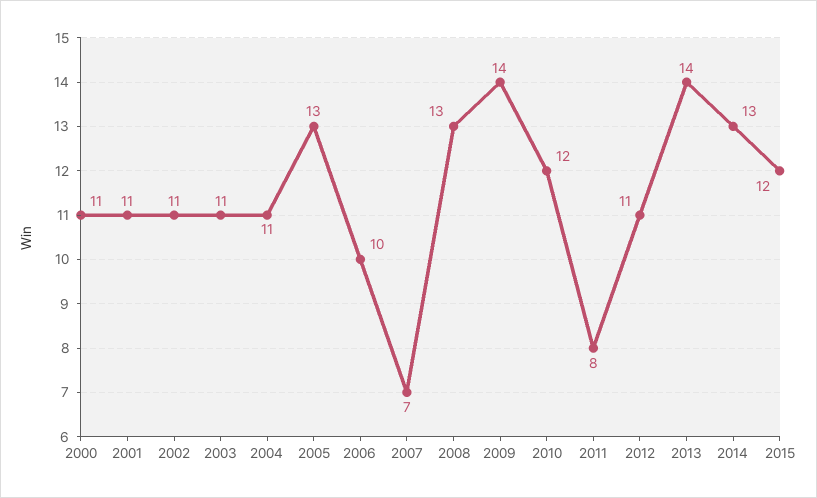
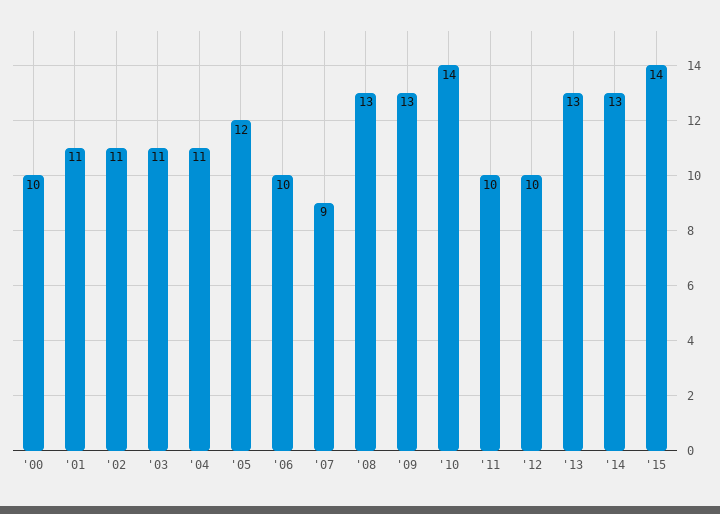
  {
-   "2000": 11,
+   "2000": 10,
    "2001": 11,
    "2002": 11,
    "2003": 11,
    "2004": 11,
-   "2005": 13,
+   "2005": 12,
    "2006": 10,
-   "2007": 7,
+   "2007": 9,
    "2008": 13,
-   "2009": 14,
+   "2009": 13,
-   "2010": 12,
+   "2010": 14,
-   "2011": 8,
+   "2011": 10,
-   "2012": 11,
+   "2012": 10,
-   "2013": 14,
+   "2013": 13,
    "2014": 13,
-   "2015": 12
+   "2015": 14
  }

